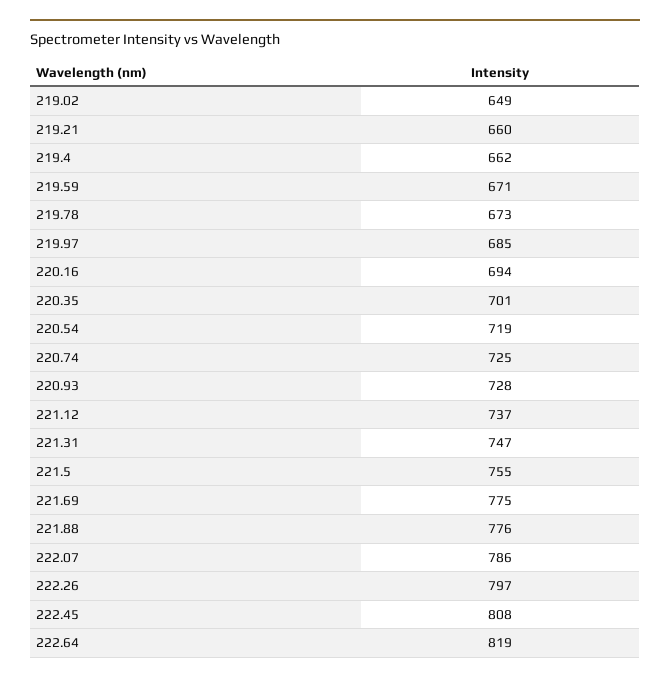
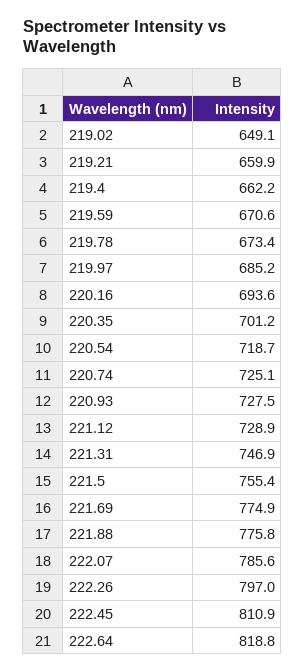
  {
    "219.02": 649.1,
    "219.21": 659.9,
    "219.4": 662.2,
    "219.59": 670.6,
    "219.78": 673.4,
    "219.97": 685.2,
    "220.16": 693.6,
    "220.35": 701.2,
    "220.54": 718.7,
    "220.74": 725.1,
    "220.93": 727.5,
-   "221.12": 737,
+   "221.12": 728.9,
    "221.31": 746.9,
    "221.5": 755.4,
    "221.69": 774.9,
    "221.88": 775.8,
    "222.07": 785.6,
    "222.26": 797,
-   "222.45": 808,
+   "222.45": 810.9,
    "222.64": 818.8
  }

